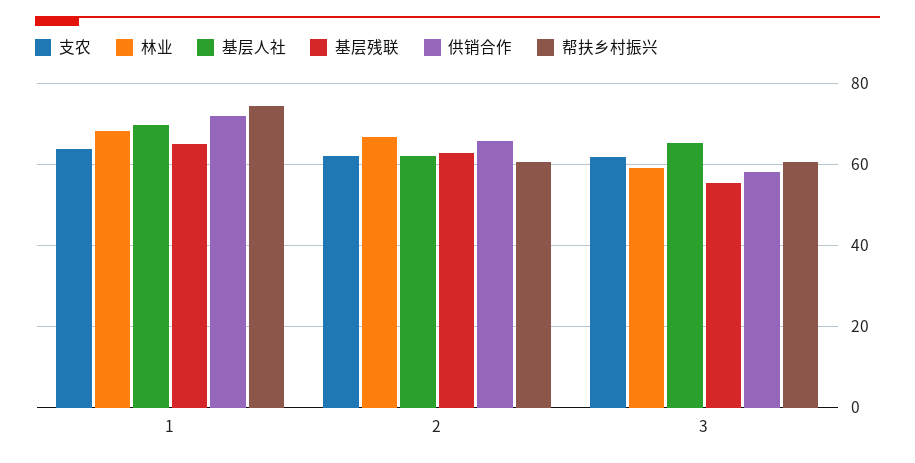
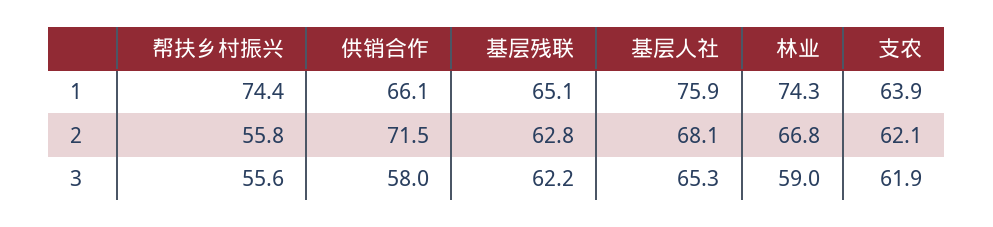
  {
    "支农": {
      "1": 63.9,
      "2": 62.1,
      "3": 61.9
    },
    "林业": {
-     "1": 68,
+     "1": 74.3,
      "2": 66.8,
      "3": 59
    },
    "基层人社": {
-     "1": 70,
+     "1": 75.9,
-     "2": 62,
+     "2": 68.1,
      "3": 65.3
    },
    "基层残联": {
      "1": 65.1,
      "2": 62.8,
-     "3": 56
+     "3": 62.2
    },
    "供销合作": {
-     "1": 72,
+     "1": 66.1,
-     "2": 66,
+     "2": 71.5,
      "3": 58
    },
    "帮扶乡村振兴": {
      "1": 74.4,
-     "2": 60,
+     "2": 55.8,
-     "3": 60
+     "3": 55.6
    }
  }

